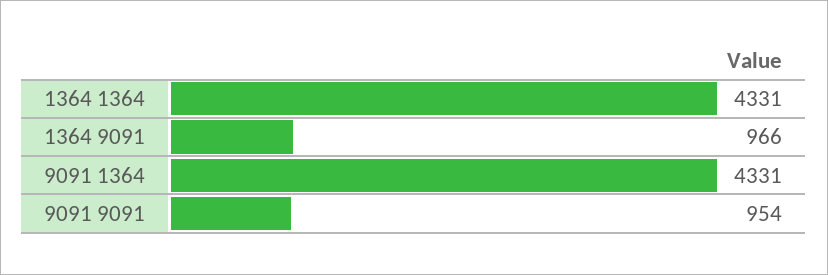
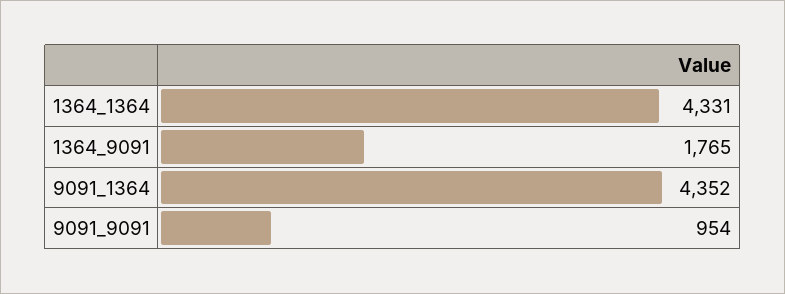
  {
    "1364 1364": 4331,
-   "1364 9091": 966,
+   "1364 9091": 1765,
-   "9091 1364": 4331,
+   "9091 1364": 4352,
    "9091 9091": 954
  }

